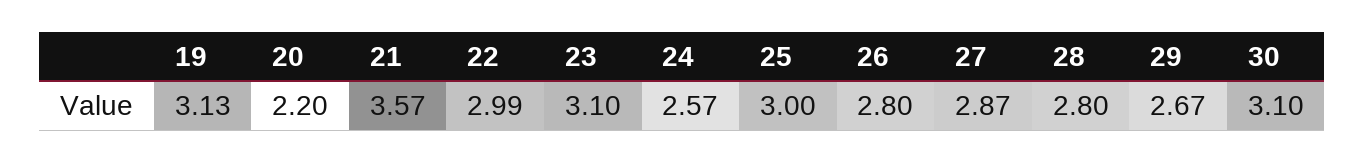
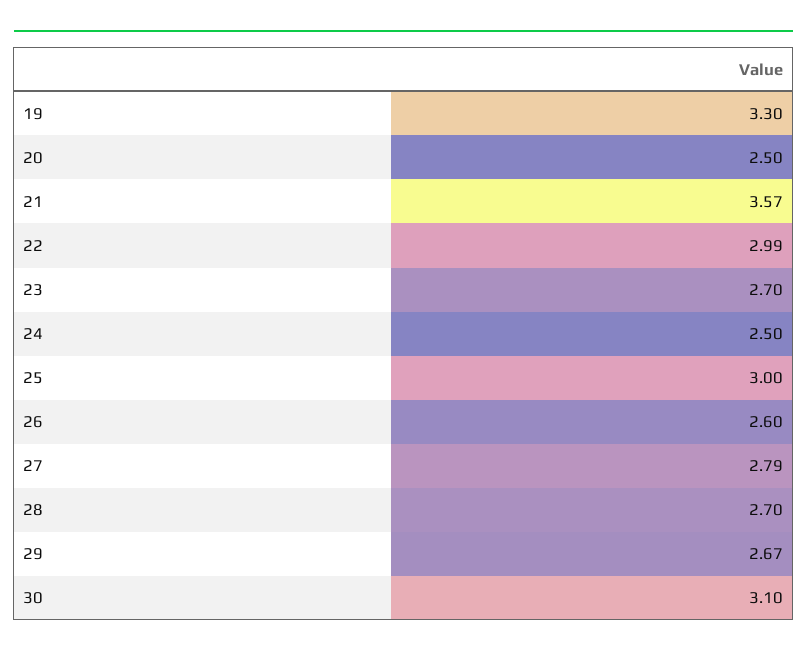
  {
-   "19": 3.13,
+   "19": 3.3,
-   "20": 2.2,
+   "20": 2.5,
    "21": 3.57,
    "22": 2.99,
-   "23": 3.1,
+   "23": 2.7,
-   "24": 2.57,
+   "24": 2.5,
    "25": 3,
-   "26": 2.8,
+   "26": 2.6,
-   "27": 2.87,
+   "27": 2.79,
-   "28": 2.8,
+   "28": 2.7,
    "29": 2.67,
    "30": 3.1
  }

